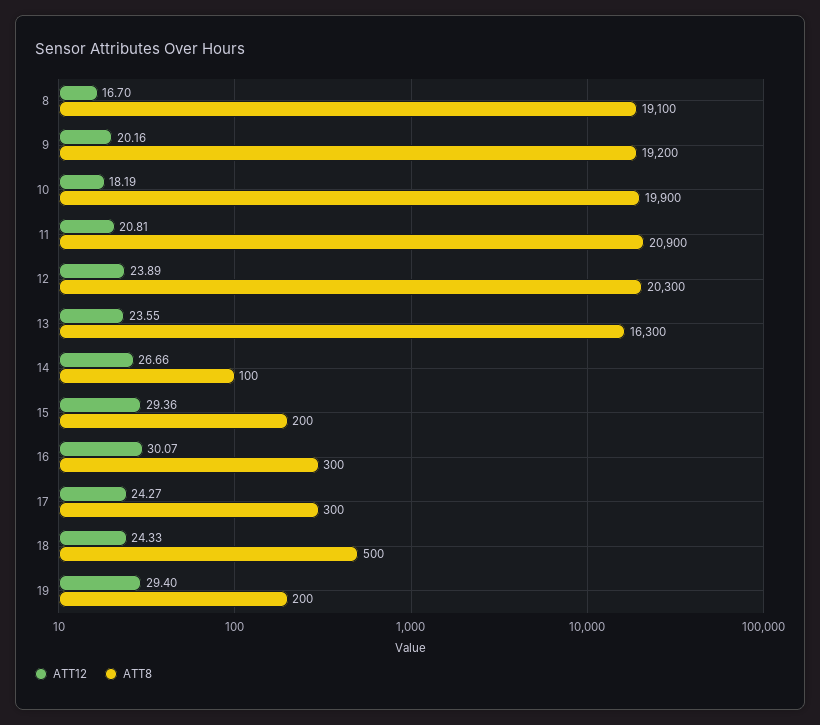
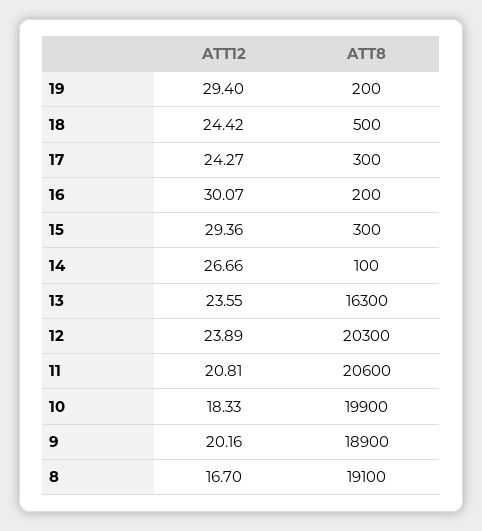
  {
    "ATT12": {
      "8": 16.7,
      "9": 20.16,
-     "10": 18.19,
+     "10": 18.33,
      "11": 20.81,
      "12": 23.89,
      "13": 23.55,
      "14": 26.66,
      "15": 29.36,
      "16": 30.07,
      "17": 24.27,
-     "18": 24.33,
+     "18": 24.42,
      "19": 29.4
    },
    "ATT8": {
      "8": 19100,
-     "9": 19200,
+     "9": 18900,
      "10": 19900,
-     "11": 20900,
+     "11": 20600,
      "12": 20300,
      "13": 16300,
      "14": 100,
-     "15": 200,
+     "15": 300,
-     "16": 300,
+     "16": 200,
      "17": 300,
      "18": 500,
      "19": 200
    }
  }

